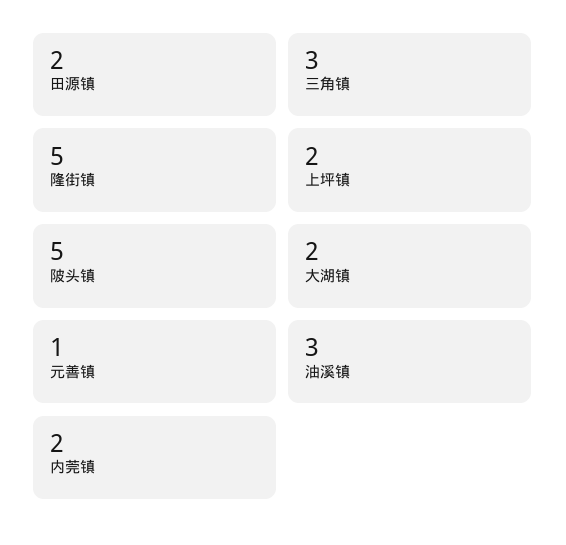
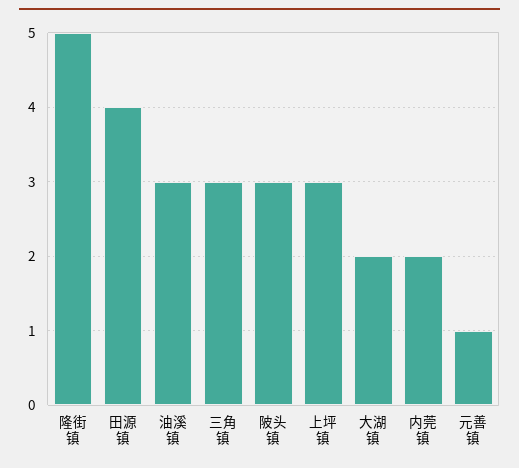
  {
-   "田源镇": 2,
+   "田源镇": 4,
    "三角镇": 3,
    "隆街镇": 5,
-   "上坪镇": 2,
+   "上坪镇": 3,
-   "陂头镇": 5,
+   "陂头镇": 3,
    "大湖镇": 2,
    "元善镇": 1,
    "油溪镇": 3,
    "内莞镇": 2
  }

